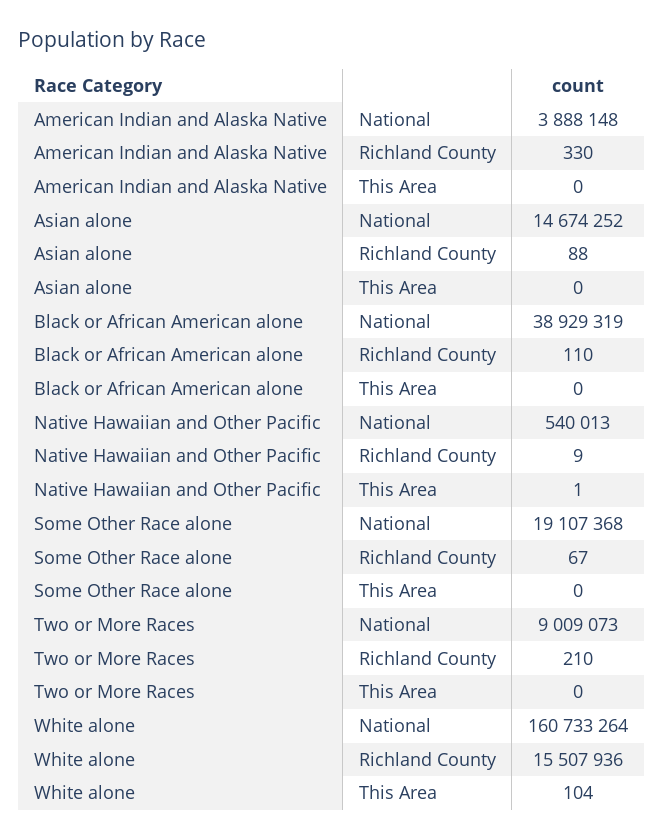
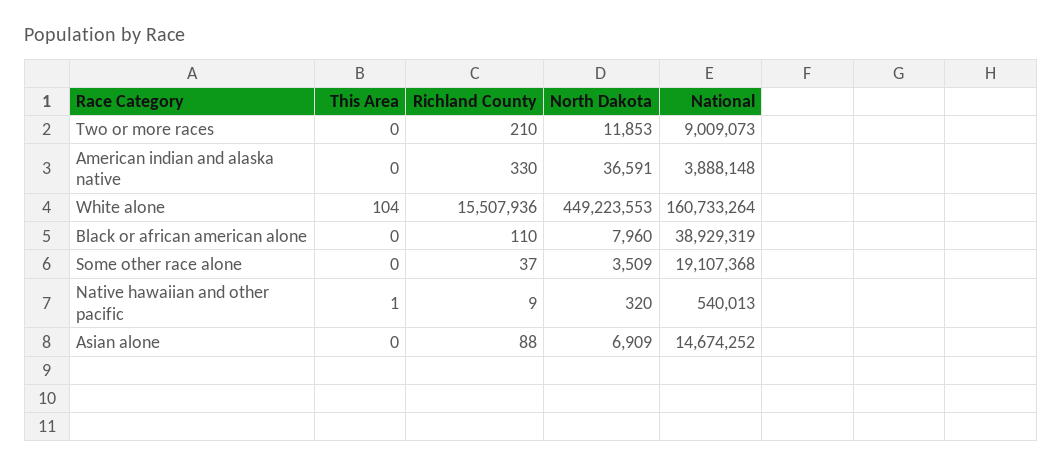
  {
    "American Indian and Alaska Native": {
      "National": 3888148,
      "Richland County": 330,
-     "This Area": 0
+     "This Area": 0,
+     "North Dakota": 36591
    },
    "Asian alone": {
      "National": 14674252,
      "Richland County": 88,
-     "This Area": 0
+     "This Area": 0,
+     "North Dakota": 6909
    },
    "Black or African American alone": {
      "National": 38929319,
      "Richland County": 110,
-     "This Area": 0
+     "This Area": 0,
+     "North Dakota": 7960
    },
    "Native Hawaiian and Other Pacific": {
      "National": 540013,
      "Richland County": 9,
-     "This Area": 1
+     "This Area": 1,
+     "North Dakota": 320
    },
    "Some Other Race alone": {
      "National": 19107368,
-     "Richland County": 67,
+     "Richland County": 37,
-     "This Area": 0
+     "This Area": 0,
+     "North Dakota": 3509
    },
    "Two or More Races": {
      "National": 9009073,
      "Richland County": 210,
-     "This Area": 0
+     "This Area": 0,
+     "North Dakota": 11853
    },
    "White alone": {
      "National": 160733264,
      "Richland County": 15507936,
-     "This Area": 104
+     "This Area": 104,
+     "North Dakota": 449223553
    }
  }

